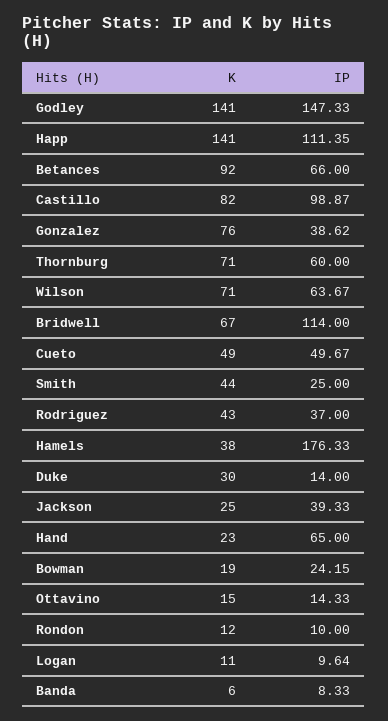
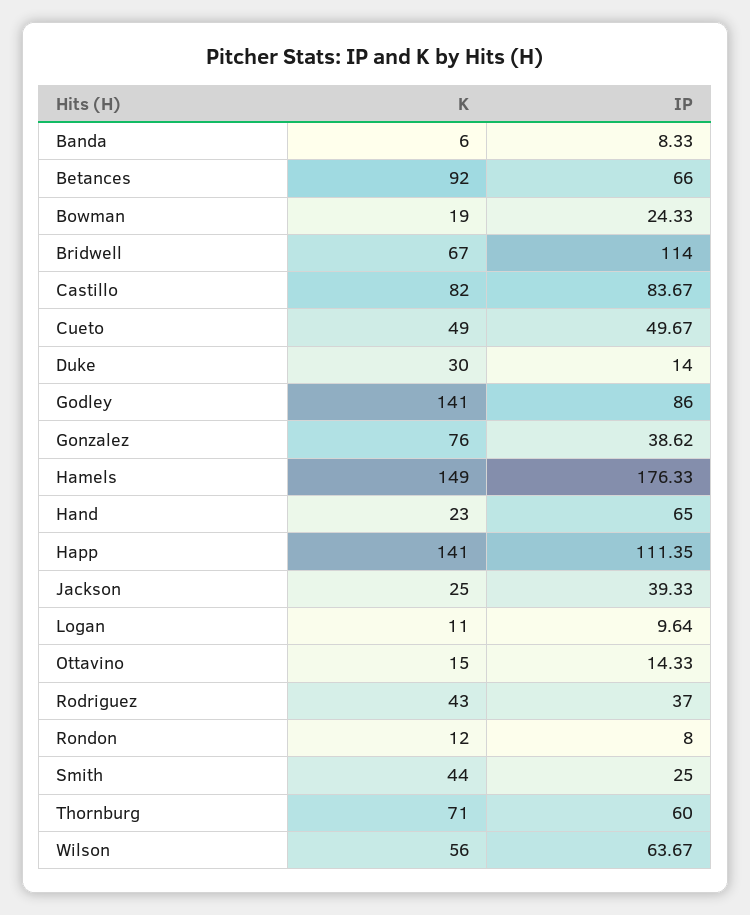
  {
    "K": {
      "Godley": 141,
      "Happ": 141,
      "Betances": 92,
      "Castillo": 82,
      "Gonzalez": 76,
      "Thornburg": 71,
-     "Wilson": 71,
+     "Wilson": 56,
      "Bridwell": 67,
      "Cueto": 49,
      "Smith": 44,
      "Rodriguez": 43,
-     "Hamels": 38,
+     "Hamels": 149,
      "Duke": 30,
      "Jackson": 25,
      "Hand": 23,
      "Bowman": 19,
      "Ottavino": 15,
      "Rondon": 12,
      "Logan": 11,
      "Banda": 6
    },
    "IP": {
-     "Godley": 147.33,
+     "Godley": 86,
      "Happ": 111.35,
      "Betances": 66,
-     "Castillo": 98.87,
+     "Castillo": 83.67,
      "Gonzalez": 38.62,
      "Thornburg": 60,
      "Wilson": 63.67,
      "Bridwell": 114,
      "Cueto": 49.67,
      "Smith": 25,
      "Rodriguez": 37,
      "Hamels": 176.33,
      "Duke": 14,
      "Jackson": 39.33,
      "Hand": 65,
-     "Bowman": 24.15,
+     "Bowman": 24.33,
      "Ottavino": 14.33,
-     "Rondon": 10,
+     "Rondon": 8,
      "Logan": 9.64,
      "Banda": 8.33
    }
  }

